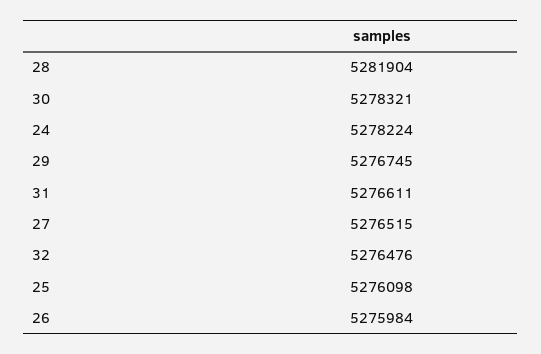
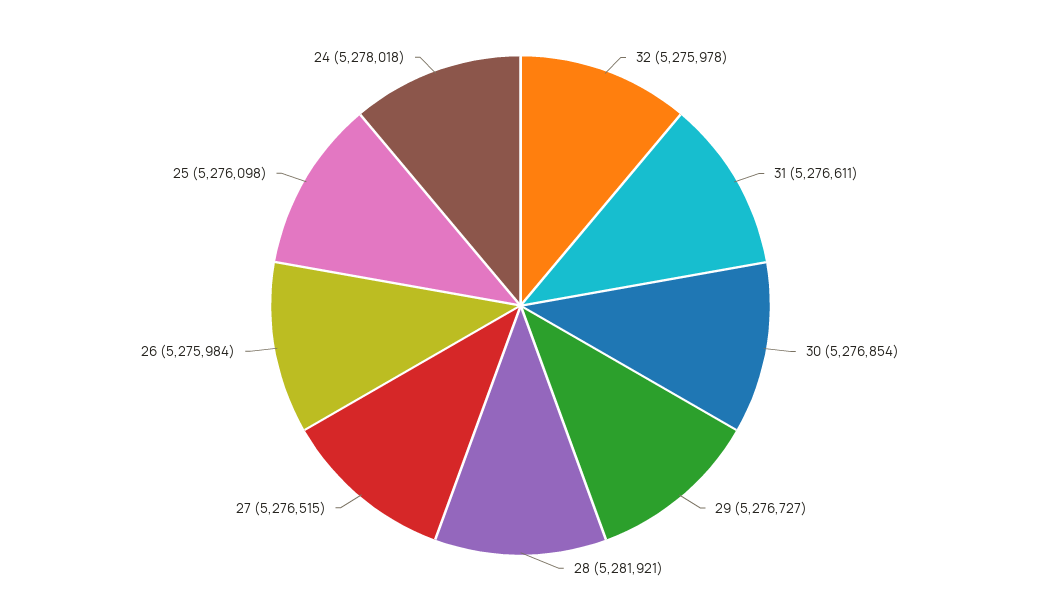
  {
-   "28": 5281904,
+   "28": 5281921,
-   "30": 5278321,
+   "30": 5276854,
-   "24": 5278224,
+   "24": 5278018,
-   "29": 5276745,
+   "29": 5276727,
    "31": 5276611,
    "27": 5276515,
-   "32": 5276476,
+   "32": 5275978,
    "25": 5276098,
    "26": 5275984
  }

